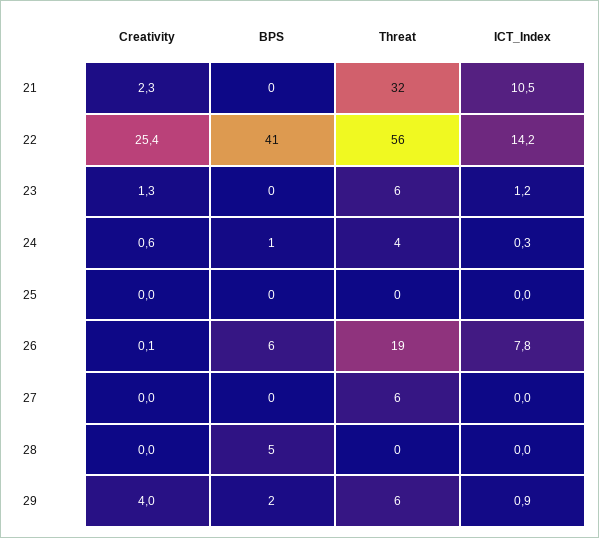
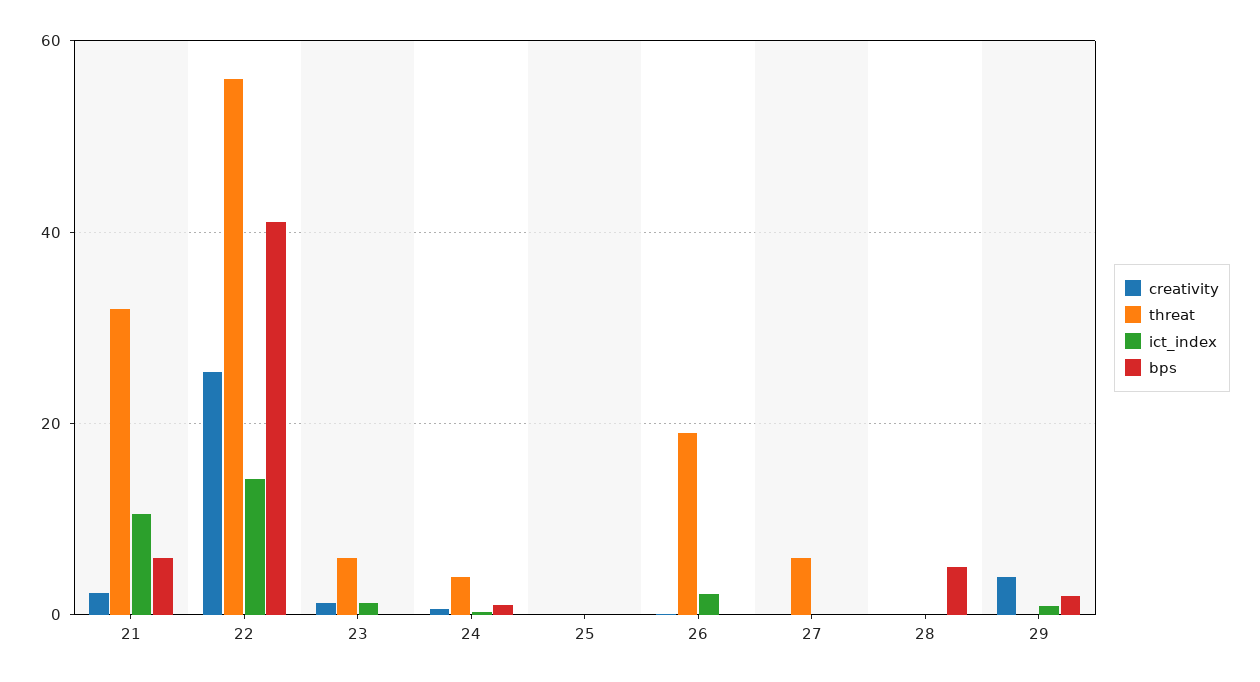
  {
    "Creativity": {
      "21": 2.3,
      "22": 25.4,
      "23": 1.3,
      "24": 0.6,
      "25": 0,
      "26": 0.1,
      "27": 0,
      "28": 0,
      "29": 4
    },
    "BPS": {
-     "21": 0,
+     "21": 6,
      "22": 41,
      "23": 0,
      "24": 1,
      "25": 0,
-     "26": 6,
+     "26": 0,
      "27": 0,
      "28": 5,
      "29": 2
    },
    "Threat": {
      "21": 32,
      "22": 56,
      "23": 6,
      "24": 4,
      "25": 0,
      "26": 19,
      "27": 6,
      "28": 0,
-     "29": 6
+     "29": 0
    },
    "ICT_Index": {
      "21": 10.5,
      "22": 14.2,
      "23": 1.2,
      "24": 0.3,
      "25": 0,
-     "26": 7.8,
+     "26": 2,
      "27": 0,
      "28": 0,
      "29": 0.9
    }
  }

